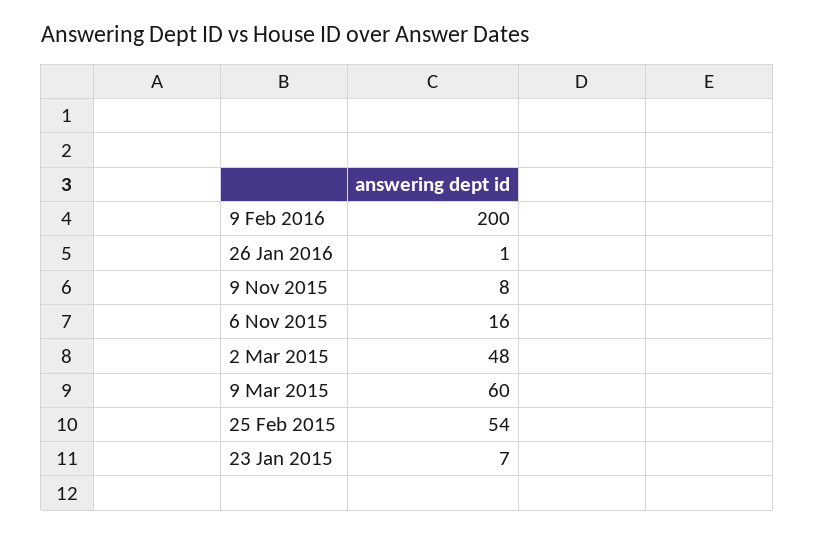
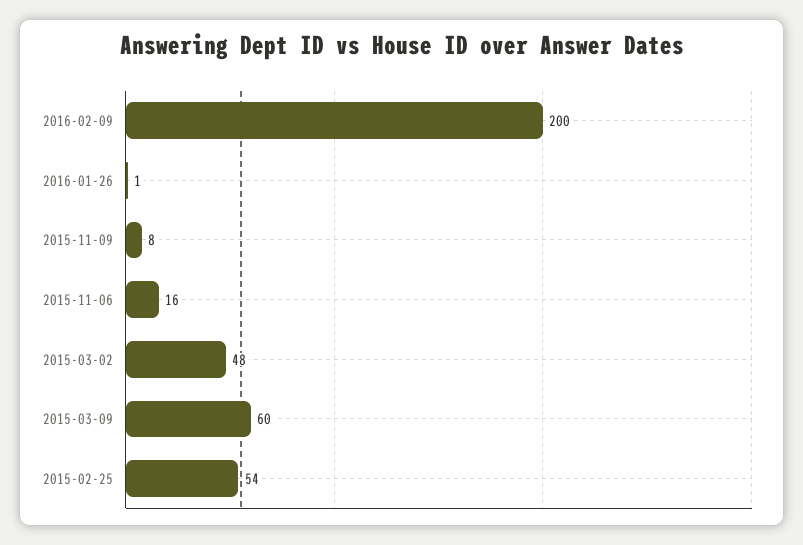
  {
    "9 Feb 2016": 200,
    "26 Jan 2016": 1,
    "9 Nov 2015": 8,
    "6 Nov 2015": 16,
    "2 Mar 2015": 48,
    "9 Mar 2015": 60,
-   "25 Feb 2015": 54,
+   "25 Feb 2015": 54
-   "23 Jan 2015": 7
  }

